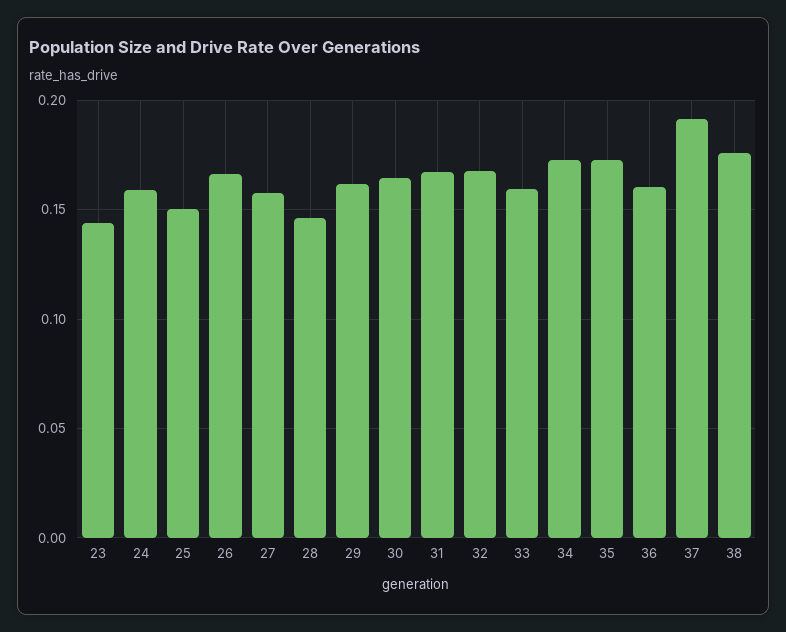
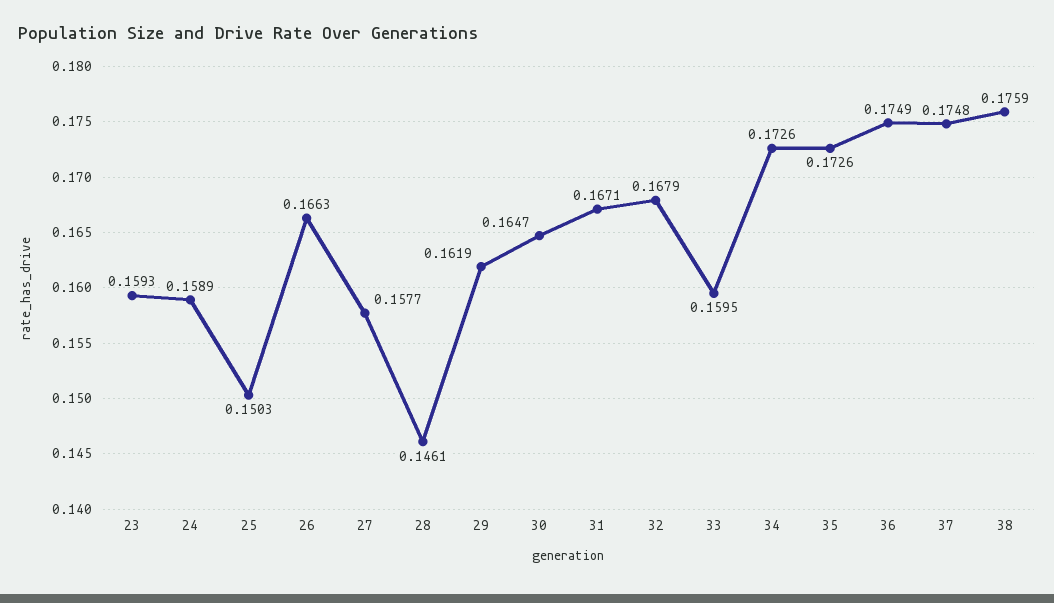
  {
-   "23": 0.145,
+   "23": 0.1593,
    "24": 0.1589,
    "25": 0.1503,
    "26": 0.1663,
    "27": 0.1577,
    "28": 0.1461,
    "29": 0.1619,
    "30": 0.1647,
    "31": 0.1671,
    "32": 0.1679,
    "33": 0.1595,
    "34": 0.1726,
    "35": 0.1726,
-   "36": 0.16,
+   "36": 0.1749,
-   "37": 0.19,
+   "37": 0.1748,
    "38": 0.1759
  }

